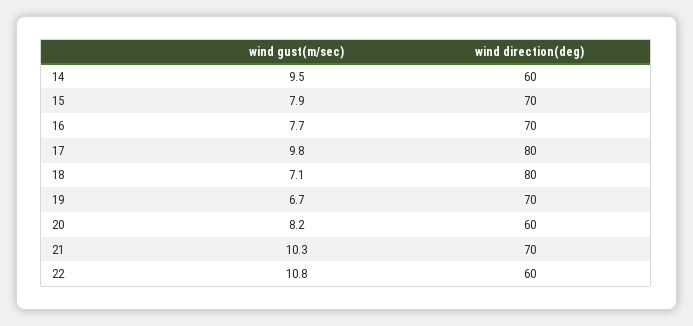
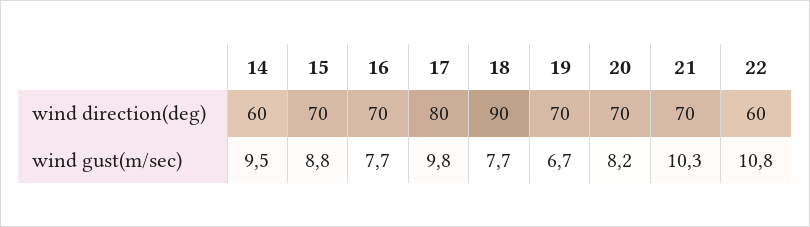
  {
    "wind gust(m/sec)": {
      "14": 9.5,
-     "15": 7.9,
+     "15": 8.8,
      "16": 7.7,
      "17": 9.8,
-     "18": 7.1,
+     "18": 7.7,
      "19": 6.7,
      "20": 8.2,
      "21": 10.3,
      "22": 10.8
    },
    "wind direction(deg)": {
      "14": 60,
      "15": 70,
      "16": 70,
      "17": 80,
-     "18": 80,
+     "18": 90,
      "19": 70,
-     "20": 60,
+     "20": 70,
      "21": 70,
      "22": 60
    }
  }

